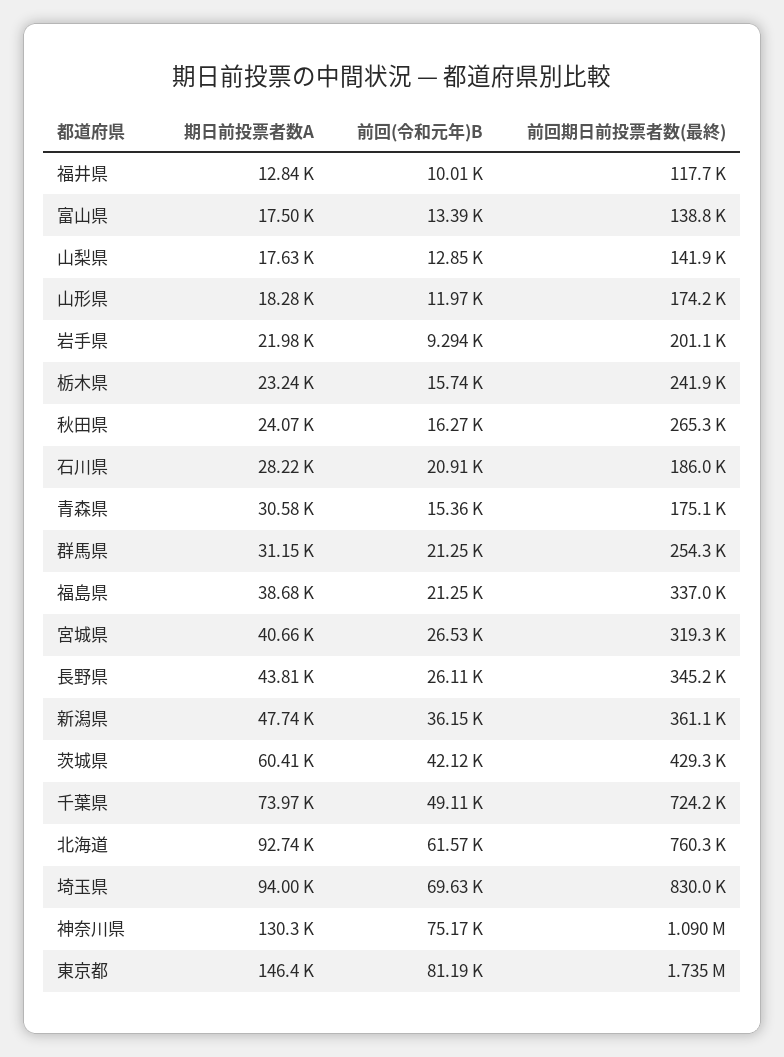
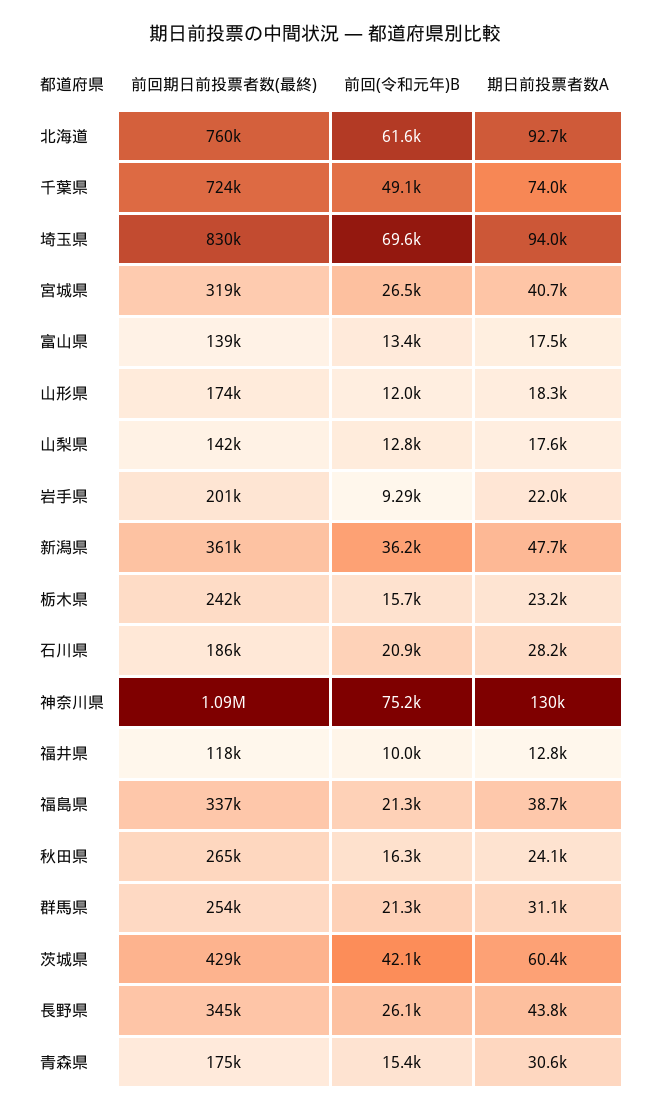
  {
    "期日前投票者数A": {
      "福井県": 12840,
      "富山県": 17500,
      "山梨県": 17630,
      "山形県": 18280,
      "岩手県": 21980,
      "栃木県": 23240,
      "秋田県": 24070,
      "石川県": 28220,
      "青森県": 30580,
      "群馬県": 31150,
      "福島県": 38680,
      "宮城県": 40660,
      "長野県": 43810,
      "新潟県": 47740,
      "茨城県": 60410,
      "千葉県": 73970,
      "北海道": 92740,
      "埼玉県": 94000,
-     "神奈川県": 130300,
+     "神奈川県": 130300
-     "東京都": 146400
    },
    "前回(令和元年)B": {
      "福井県": 10010,
      "富山県": 13390,
      "山梨県": 12850,
      "山形県": 11970,
      "岩手県": 9294,
      "栃木県": 15740,
      "秋田県": 16270,
      "石川県": 20910,
      "青森県": 15360,
      "群馬県": 21250,
      "福島県": 21250,
      "宮城県": 26530,
      "長野県": 26110,
      "新潟県": 36150,
      "茨城県": 42120,
      "千葉県": 49110,
      "北海道": 61570,
      "埼玉県": 69630,
-     "神奈川県": 75170,
+     "神奈川県": 75170
-     "東京都": 81190
    },
    "前回期日前投票者数(最終)": {
      "福井県": 117700,
      "富山県": 138800,
      "山梨県": 141900,
      "山形県": 174200,
      "岩手県": 201100,
      "栃木県": 241900,
      "秋田県": 265300,
      "石川県": 186000,
      "青森県": 175100,
      "群馬県": 254300,
      "福島県": 337000,
      "宮城県": 319300,
      "長野県": 345200,
      "新潟県": 361100,
      "茨城県": 429300,
      "千葉県": 724200,
      "北海道": 760300,
      "埼玉県": 830000,
-     "神奈川県": 1090000,
+     "神奈川県": 1090000
-     "東京都": 1735000
    }
  }

